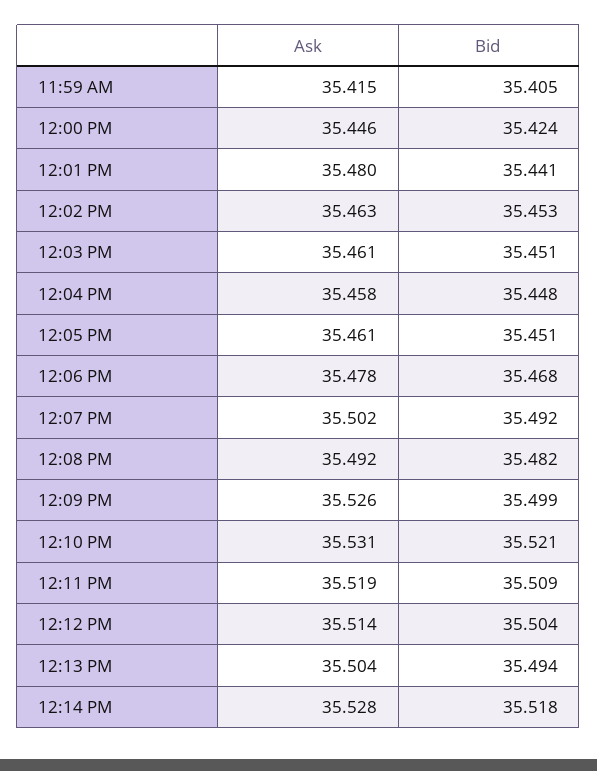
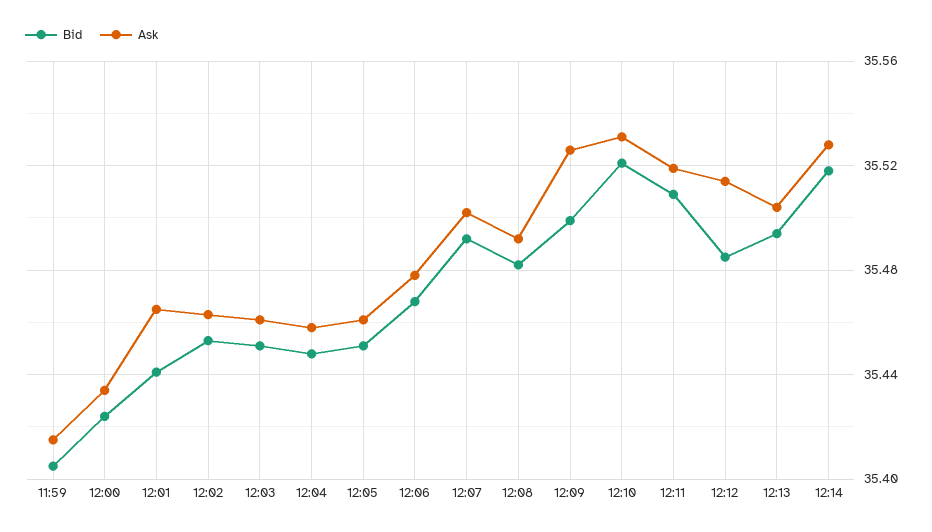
  {
    "Ask": {
      "11:59 AM": 35.415,
-     "12:00 PM": 35.446,
+     "12:00 PM": 35.435,
-     "12:01 PM": 35.48,
+     "12:01 PM": 35.465,
      "12:02 PM": 35.463,
      "12:03 PM": 35.461,
      "12:04 PM": 35.458,
      "12:05 PM": 35.461,
      "12:06 PM": 35.478,
      "12:07 PM": 35.502,
      "12:08 PM": 35.492,
      "12:09 PM": 35.526,
      "12:10 PM": 35.531,
      "12:11 PM": 35.519,
      "12:12 PM": 35.514,
      "12:13 PM": 35.504,
      "12:14 PM": 35.528
    },
    "Bid": {
      "11:59 AM": 35.405,
      "12:00 PM": 35.424,
      "12:01 PM": 35.441,
      "12:02 PM": 35.453,
      "12:03 PM": 35.451,
      "12:04 PM": 35.448,
      "12:05 PM": 35.451,
      "12:06 PM": 35.468,
      "12:07 PM": 35.492,
      "12:08 PM": 35.482,
      "12:09 PM": 35.499,
      "12:10 PM": 35.521,
      "12:11 PM": 35.509,
-     "12:12 PM": 35.504,
+     "12:12 PM": 35.485,
      "12:13 PM": 35.494,
      "12:14 PM": 35.518
    }
  }

